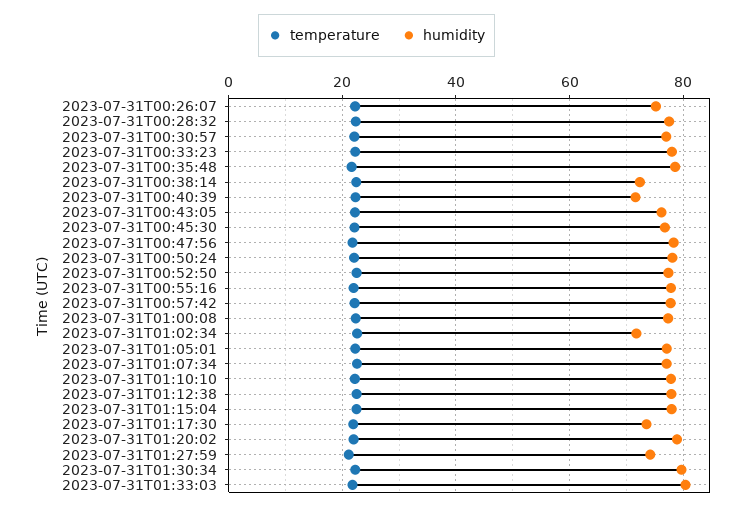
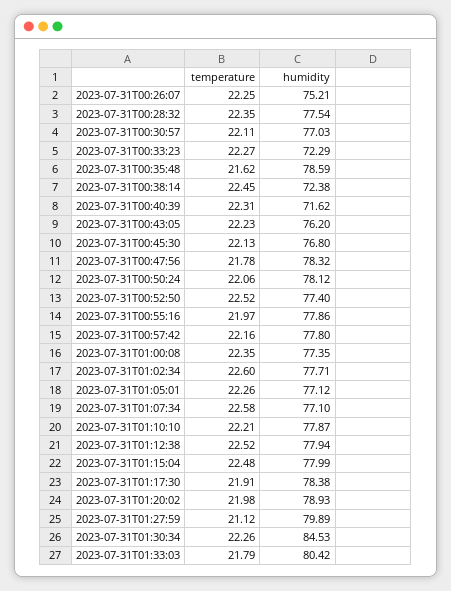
  {
    "temperature": {
      "2023-07-31T00:26:07": 22.25,
      "2023-07-31T00:28:32": 22.35,
      "2023-07-31T00:30:57": 22.11,
      "2023-07-31T00:33:23": 22.27,
      "2023-07-31T00:35:48": 21.62,
      "2023-07-31T00:38:14": 22.45,
      "2023-07-31T00:40:39": 22.31,
      "2023-07-31T00:43:05": 22.23,
      "2023-07-31T00:45:30": 22.13,
      "2023-07-31T00:47:56": 21.78,
      "2023-07-31T00:50:24": 22.06,
      "2023-07-31T00:52:50": 22.52,
      "2023-07-31T00:55:16": 21.97,
      "2023-07-31T00:57:42": 22.16,
      "2023-07-31T01:00:08": 22.35,
      "2023-07-31T01:02:34": 22.6,
      "2023-07-31T01:05:01": 22.26,
      "2023-07-31T01:07:34": 22.58,
      "2023-07-31T01:10:10": 22.21,
      "2023-07-31T01:12:38": 22.52,
      "2023-07-31T01:15:04": 22.48,
      "2023-07-31T01:17:30": 21.91,
      "2023-07-31T01:20:02": 21.98,
      "2023-07-31T01:27:59": 21.12,
      "2023-07-31T01:30:34": 22.26,
      "2023-07-31T01:33:03": 21.79
    },
    "humidity": {
      "2023-07-31T00:26:07": 75.21,
      "2023-07-31T00:28:32": 77.54,
      "2023-07-31T00:30:57": 77.03,
-     "2023-07-31T00:33:23": 78,
+     "2023-07-31T00:33:23": 72.29,
      "2023-07-31T00:35:48": 78.59,
      "2023-07-31T00:38:14": 72.38,
      "2023-07-31T00:40:39": 71.62,
      "2023-07-31T00:43:05": 76.2,
      "2023-07-31T00:45:30": 76.8,
      "2023-07-31T00:47:56": 78.32,
      "2023-07-31T00:50:24": 78.12,
      "2023-07-31T00:52:50": 77.4,
      "2023-07-31T00:55:16": 77.86,
      "2023-07-31T00:57:42": 77.8,
      "2023-07-31T01:00:08": 77.35,
-     "2023-07-31T01:02:34": 72,
+     "2023-07-31T01:02:34": 77.71,
      "2023-07-31T01:05:01": 77.12,
      "2023-07-31T01:07:34": 77.1,
      "2023-07-31T01:10:10": 77.87,
      "2023-07-31T01:12:38": 77.94,
      "2023-07-31T01:15:04": 77.99,
-     "2023-07-31T01:17:30": 74,
+     "2023-07-31T01:17:30": 78.38,
      "2023-07-31T01:20:02": 78.93,
-     "2023-07-31T01:27:59": 74,
+     "2023-07-31T01:27:59": 79.89,
-     "2023-07-31T01:30:34": 80,
+     "2023-07-31T01:30:34": 84.53,
      "2023-07-31T01:33:03": 80.42
    }
  }

